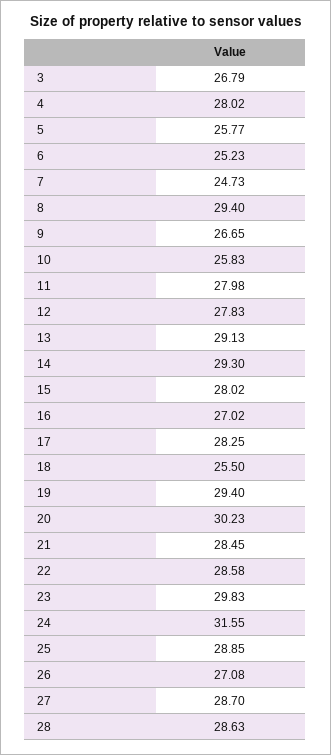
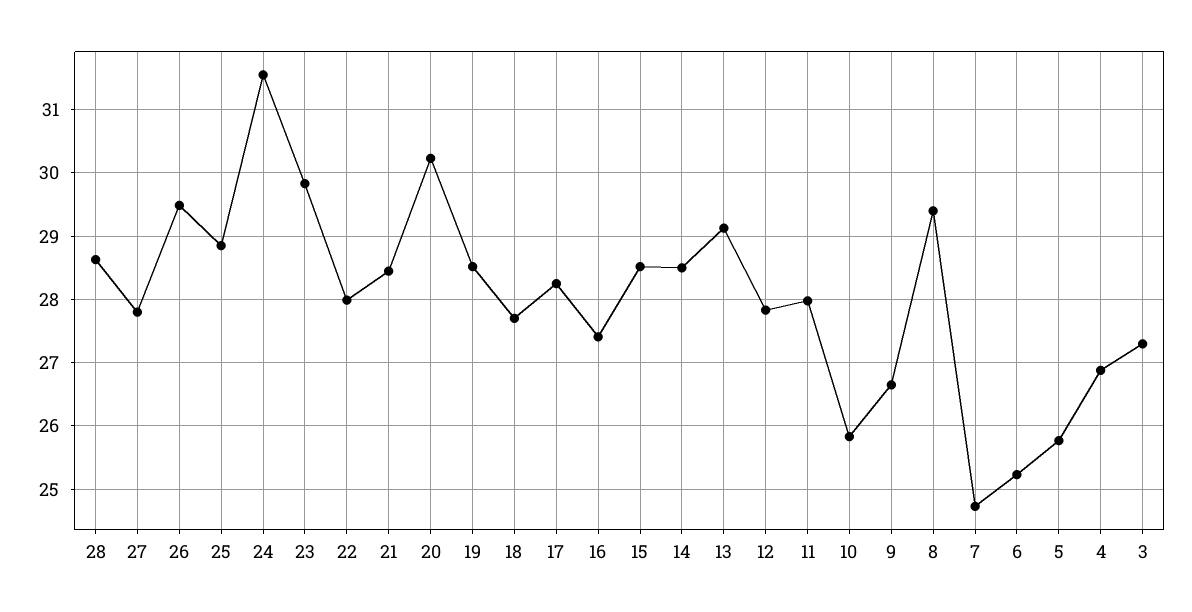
  {
-   "3": 26.79,
+   "3": 27.3,
-   "4": 28.02,
+   "4": 26.9,
    "5": 25.77,
    "6": 25.23,
    "7": 24.73,
    "8": 29.4,
    "9": 26.65,
    "10": 25.83,
    "11": 27.98,
    "12": 27.83,
    "13": 29.13,
-   "14": 29.3,
+   "14": 28.5,
-   "15": 28.02,
+   "15": 28.5,
-   "16": 27.02,
+   "16": 27.4,
    "17": 28.25,
-   "18": 25.5,
+   "18": 27.7,
-   "19": 29.4,
+   "19": 28.5,
    "20": 30.23,
    "21": 28.45,
-   "22": 28.58,
+   "22": 28,
    "23": 29.83,
    "24": 31.55,
    "25": 28.85,
-   "26": 27.08,
+   "26": 29.5,
-   "27": 28.7,
+   "27": 27.8,
    "28": 28.63
  }

